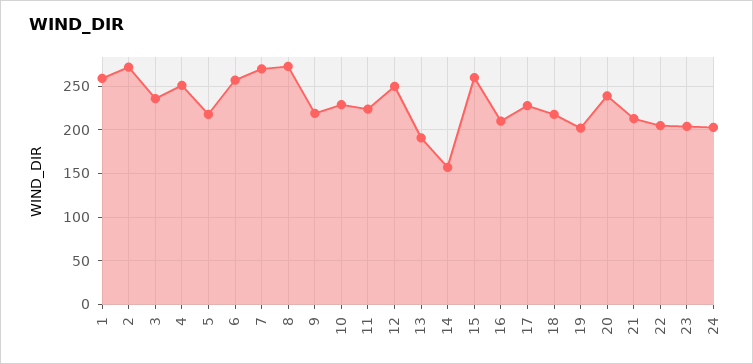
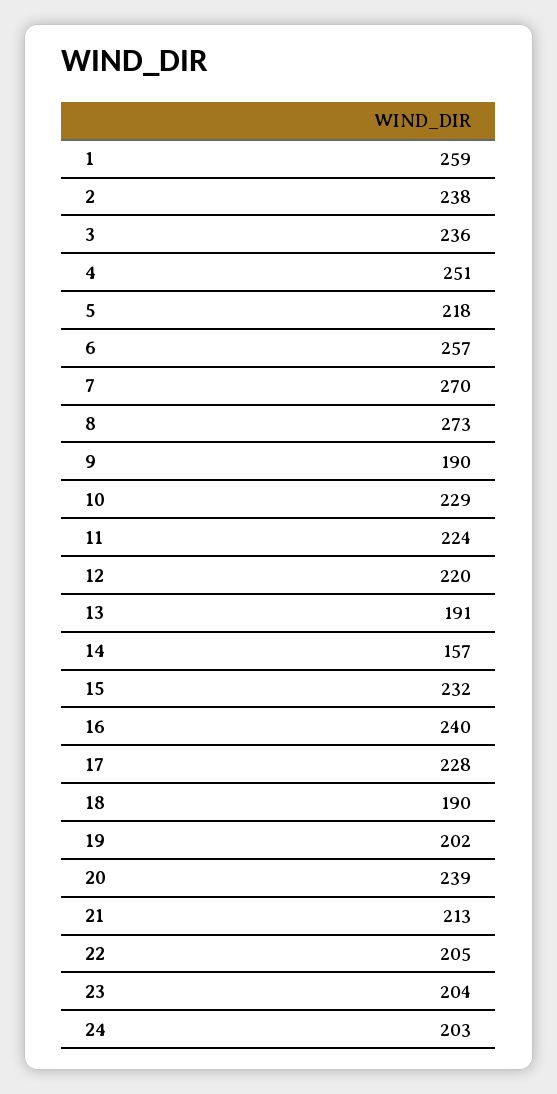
  {
    "1": 259,
-   "2": 270,
+   "2": 238,
    "3": 236,
    "4": 251,
    "5": 218,
    "6": 257,
    "7": 270,
    "8": 273,
-   "9": 220,
+   "9": 190,
    "10": 229,
    "11": 224,
-   "12": 250,
+   "12": 220,
    "13": 191,
    "14": 157,
-   "15": 260,
+   "15": 232,
-   "16": 210,
+   "16": 240,
    "17": 228,
-   "18": 220,
+   "18": 190,
    "19": 202,
    "20": 239,
    "21": 213,
    "22": 205,
    "23": 204,
    "24": 203
  }

